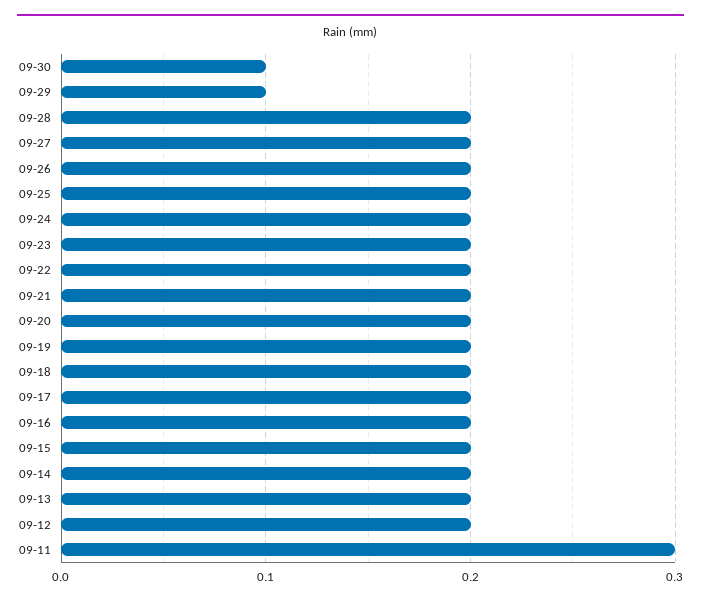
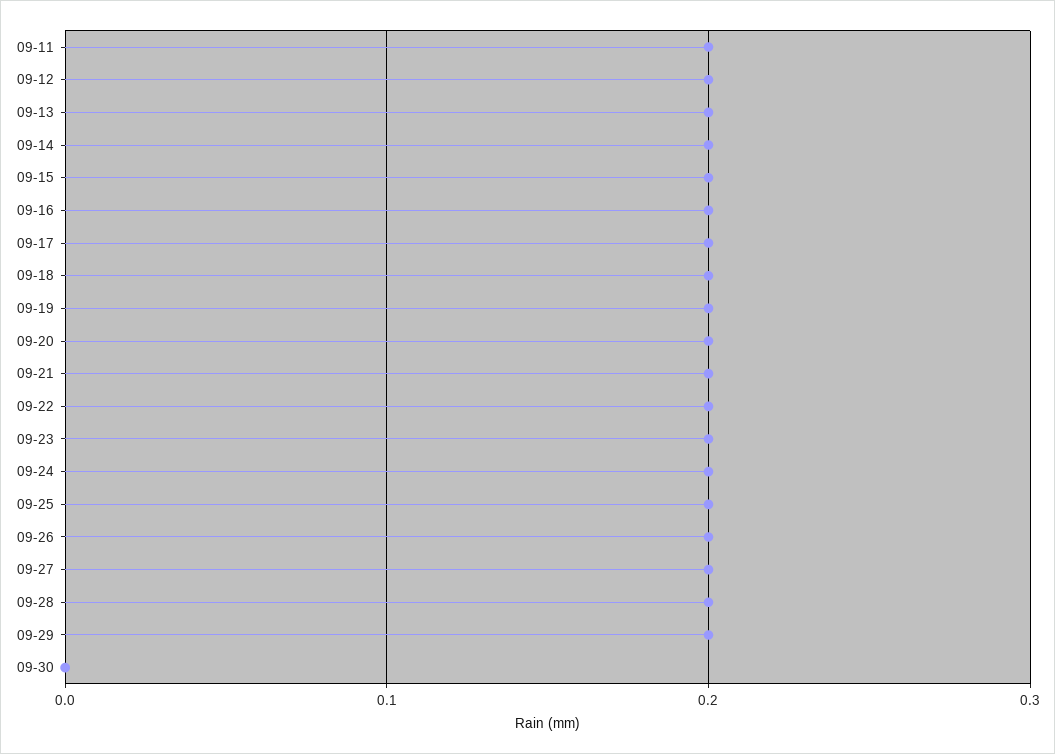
  {
-   "09-30": 0.1,
+   "09-30": 0,
-   "09-29": 0.1,
+   "09-29": 0.2,
    "09-28": 0.2,
    "09-27": 0.2,
    "09-26": 0.2,
    "09-25": 0.2,
    "09-24": 0.2,
    "09-23": 0.2,
    "09-22": 0.2,
    "09-21": 0.2,
    "09-20": 0.2,
    "09-19": 0.2,
    "09-18": 0.2,
    "09-17": 0.2,
    "09-16": 0.2,
    "09-15": 0.2,
    "09-14": 0.2,
    "09-13": 0.2,
    "09-12": 0.2,
-   "09-11": 0.3
+   "09-11": 0.2
  }

